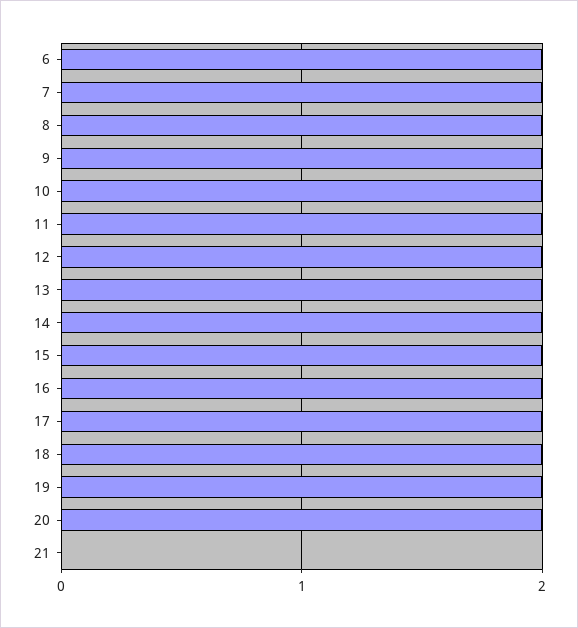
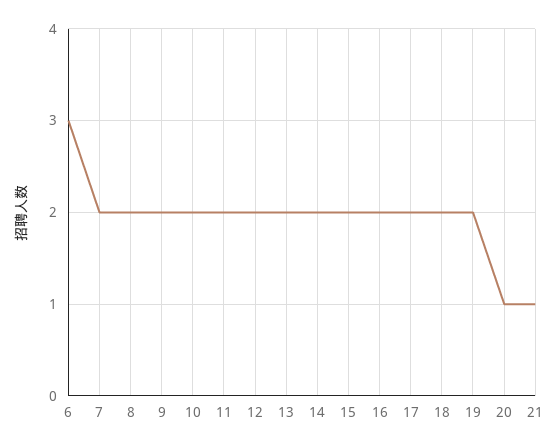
  {
-   "6": 2,
+   "6": 3,
    "7": 2,
    "8": 2,
    "9": 2,
    "10": 2,
    "11": 2,
    "12": 2,
    "13": 2,
    "14": 2,
    "15": 2,
    "16": 2,
    "17": 2,
    "18": 2,
    "19": 2,
-   "20": 2,
+   "20": 1,
-   "21": 0
+   "21": 1
  }

